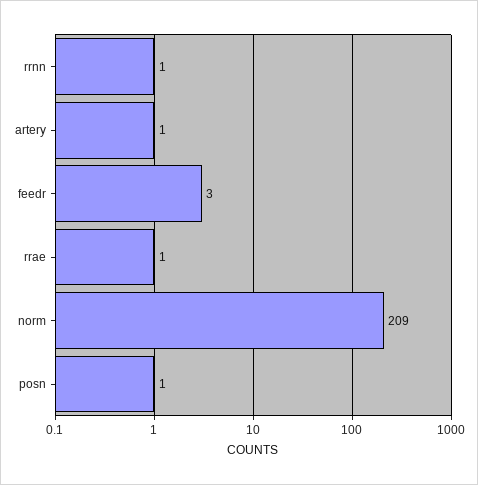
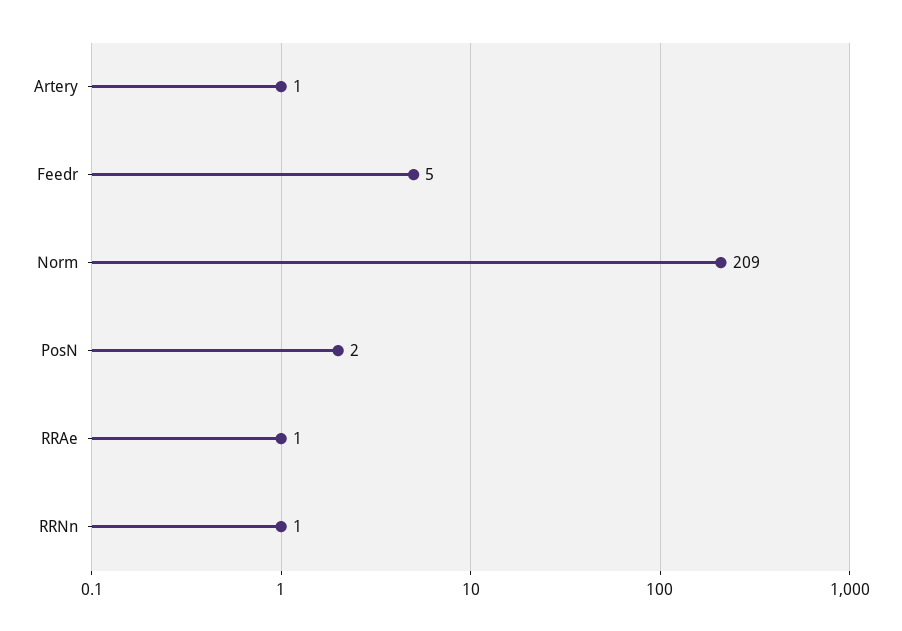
  {
    "rrnn": 1,
    "artery": 1,
-   "feedr": 3,
+   "feedr": 5,
    "rrae": 1,
    "norm": 209,
-   "posn": 1
+   "posn": 2
  }

